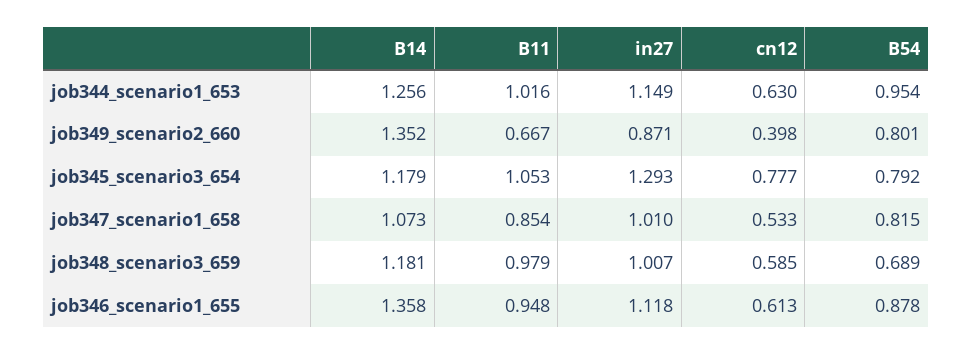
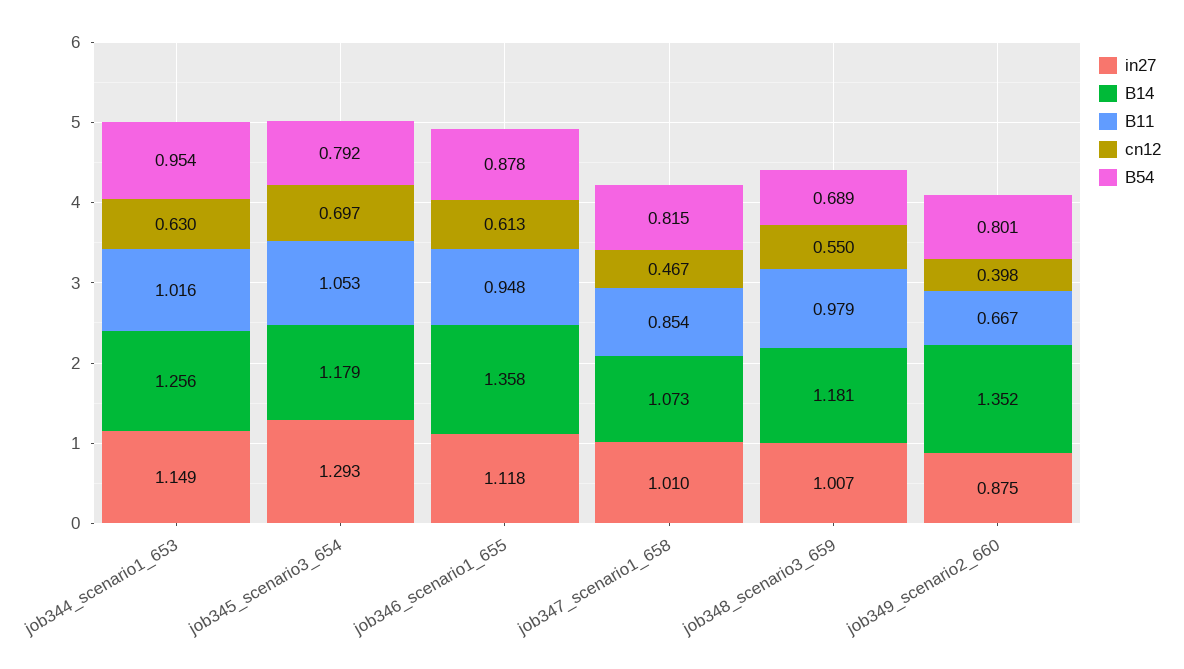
  {
    "B14": {
      "job344_scenario1_653": 1.256,
      "job349_scenario2_660": 1.352,
      "job345_scenario3_654": 1.179,
      "job347_scenario1_658": 1.073,
      "job348_scenario3_659": 1.181,
      "job346_scenario1_655": 1.358
    },
    "B11": {
      "job344_scenario1_653": 1.016,
      "job349_scenario2_660": 0.667,
      "job345_scenario3_654": 1.053,
      "job347_scenario1_658": 0.854,
      "job348_scenario3_659": 0.979,
      "job346_scenario1_655": 0.948
    },
    "in27": {
      "job344_scenario1_653": 1.149,
-     "job349_scenario2_660": 0.871,
+     "job349_scenario2_660": 0.875,
      "job345_scenario3_654": 1.293,
      "job347_scenario1_658": 1.01,
      "job348_scenario3_659": 1.007,
      "job346_scenario1_655": 1.118
    },
    "cn12": {
      "job344_scenario1_653": 0.63,
      "job349_scenario2_660": 0.398,
-     "job345_scenario3_654": 0.777,
+     "job345_scenario3_654": 0.697,
-     "job347_scenario1_658": 0.533,
+     "job347_scenario1_658": 0.467,
-     "job348_scenario3_659": 0.585,
+     "job348_scenario3_659": 0.55,
      "job346_scenario1_655": 0.613
    },
    "B54": {
      "job344_scenario1_653": 0.954,
      "job349_scenario2_660": 0.801,
      "job345_scenario3_654": 0.792,
      "job347_scenario1_658": 0.815,
      "job348_scenario3_659": 0.689,
      "job346_scenario1_655": 0.878
    }
  }

